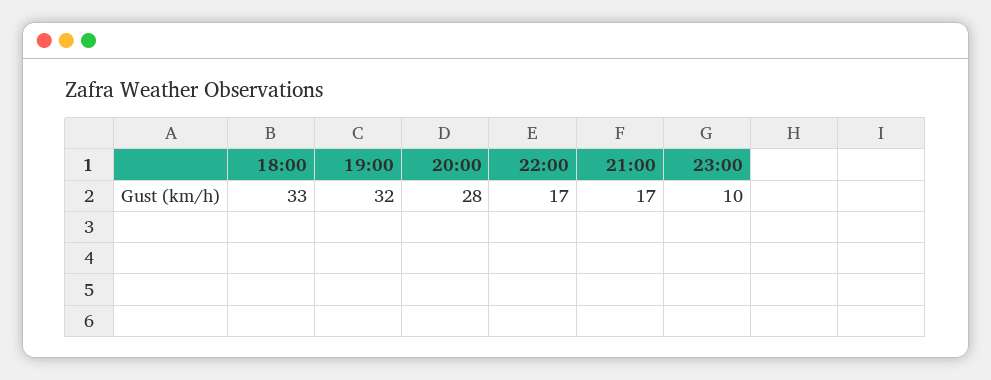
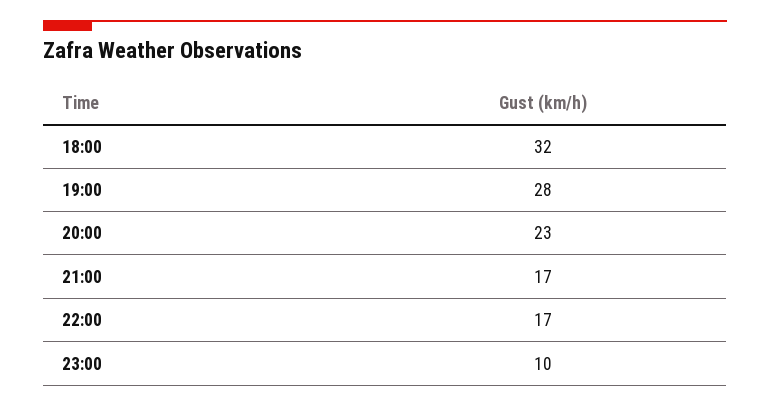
  {
-   "18:00": 33,
+   "18:00": 32,
-   "19:00": 32,
+   "19:00": 28,
-   "20:00": 28,
+   "20:00": 23,
    "22:00": 17,
    "21:00": 17,
    "23:00": 10
  }

